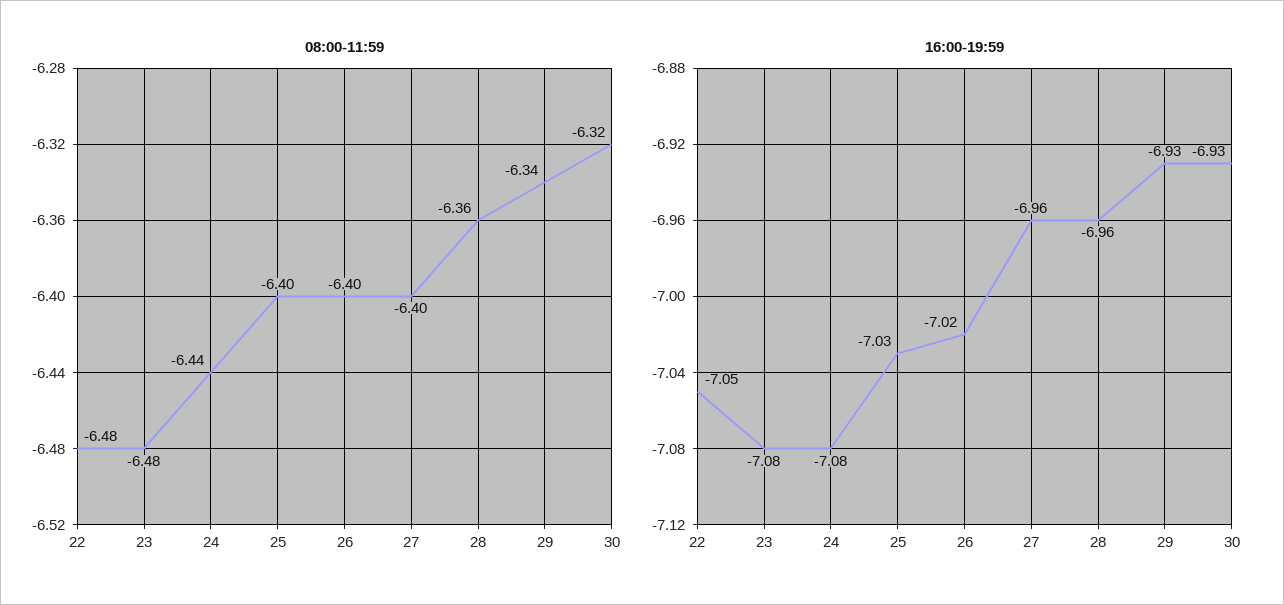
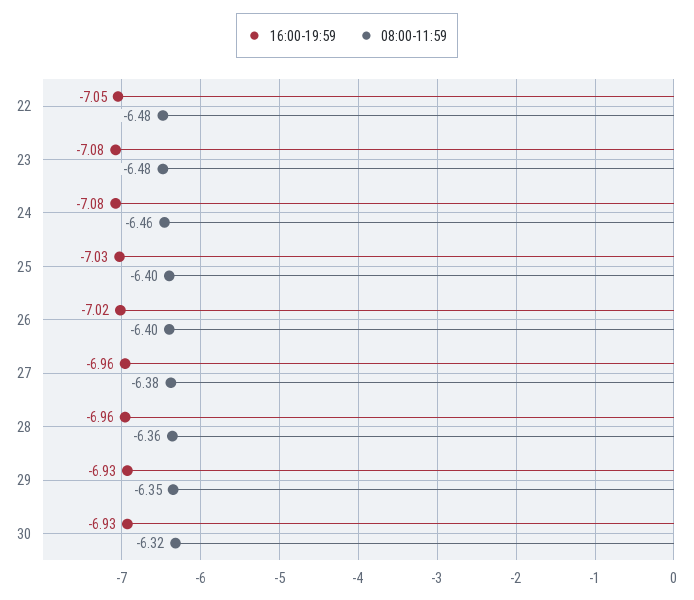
  {
    "08:00-11:59": {
      "22": -6.48,
      "23": -6.48,
-     "24": -6.44,
+     "24": -6.46,
      "25": -6.4,
      "26": -6.4,
-     "27": -6.4,
+     "27": -6.38,
      "28": -6.36,
-     "29": -6.34,
+     "29": -6.35,
      "30": -6.32
    },
    "16:00-19:59": {
      "22": -7.05,
      "23": -7.08,
      "24": -7.08,
      "25": -7.03,
      "26": -7.02,
      "27": -6.96,
      "28": -6.96,
      "29": -6.93,
      "30": -6.93
    }
  }

